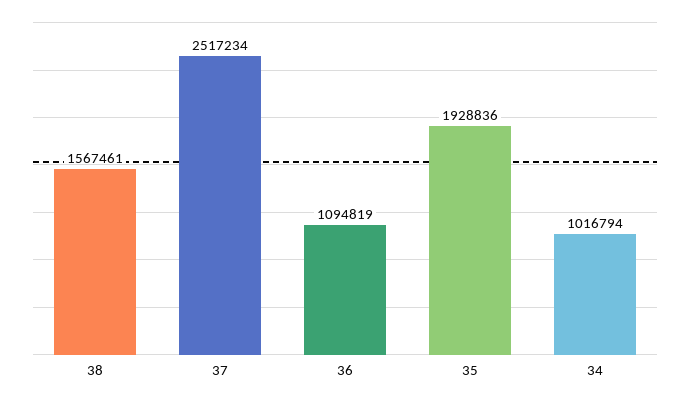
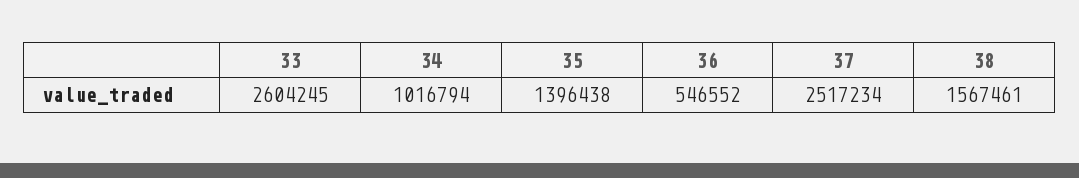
  {
    "38": 1567461,
    "37": 2517234,
-   "36": 1094819,
+   "36": 546552,
-   "35": 1928836,
+   "35": 1396438,
-   "34": 1016794
+   "34": 1016794,
+   "33": 2604245
  }

